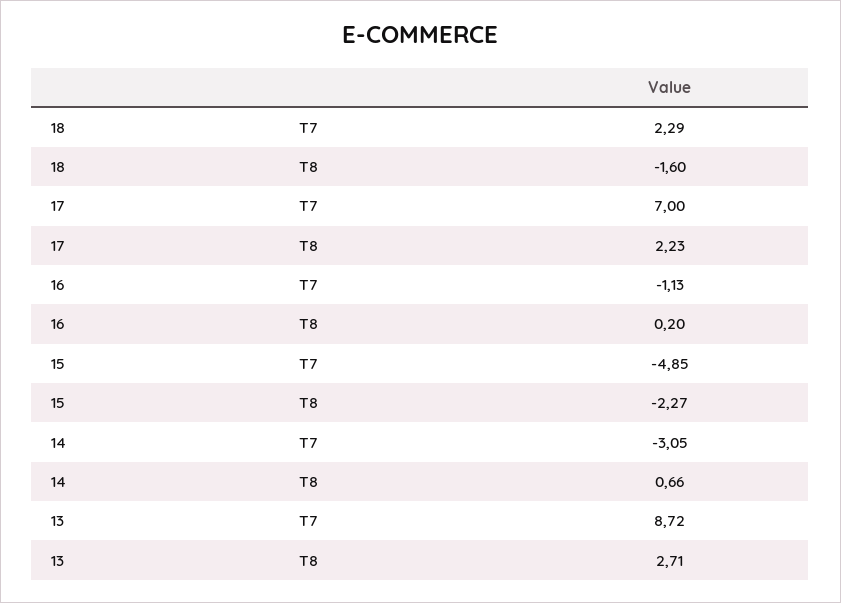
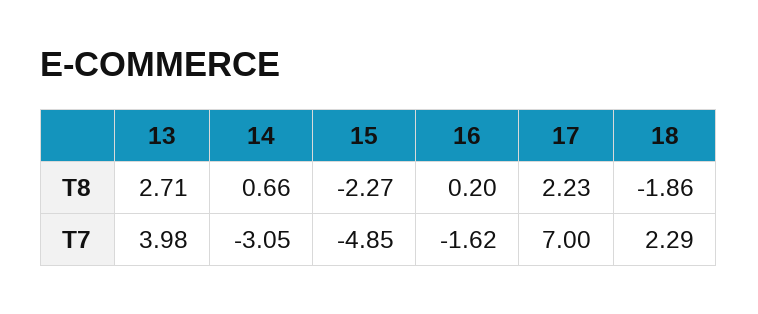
  {
    "18": {
      "T7": 2.29,
-     "T8": -1.6
+     "T8": -1.86
    },
    "17": {
      "T7": 7,
      "T8": 2.23
    },
    "16": {
-     "T7": -1.13,
+     "T7": -1.62,
      "T8": 0.2
    },
    "15": {
      "T7": -4.85,
      "T8": -2.27
    },
    "14": {
      "T7": -3.05,
      "T8": 0.66
    },
    "13": {
-     "T7": 8.72,
+     "T7": 3.98,
      "T8": 2.71
    }
  }

